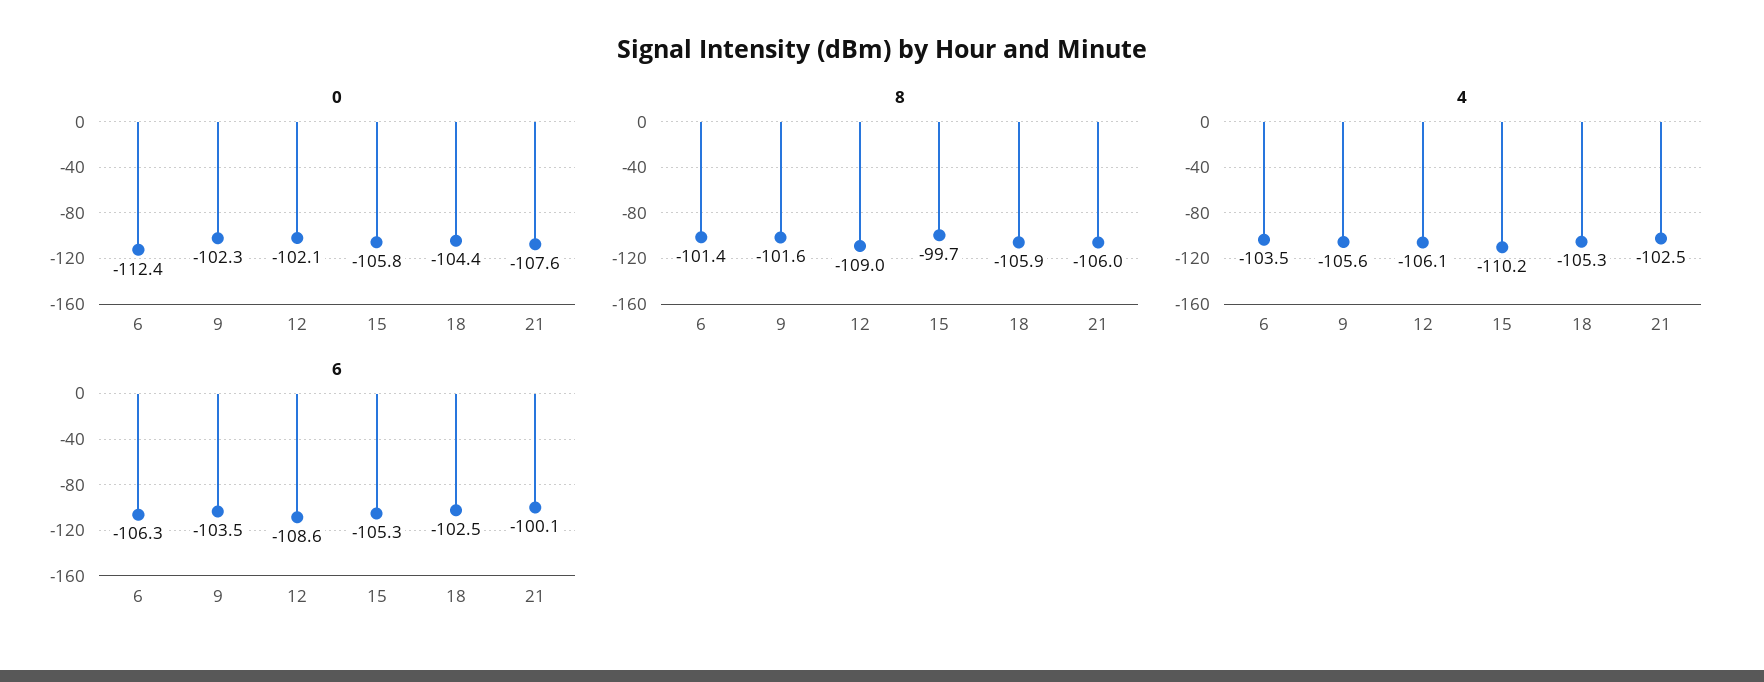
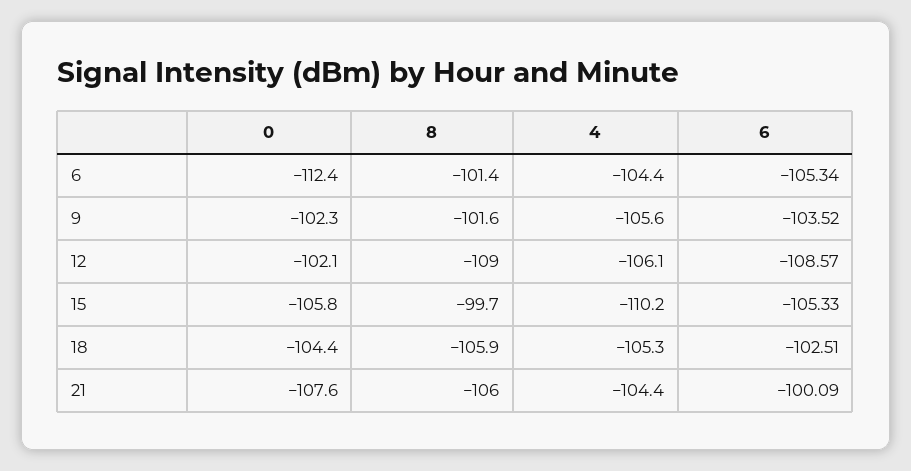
  {
    "0": {
      "6": -112.4,
      "9": -102.3,
      "12": -102.1,
      "15": -105.8,
      "18": -104.4,
      "21": -107.6
    },
    "8": {
      "6": -101.4,
      "9": -101.6,
      "12": -109,
      "15": -99.7,
      "18": -105.9,
      "21": -106
    },
    "4": {
-     "6": -103.5,
+     "6": -104.4,
      "9": -105.6,
      "12": -106.1,
      "15": -110.2,
      "18": -105.3,
-     "21": -102.5
+     "21": -104.4
    },
    "6": {
-     "6": -106.3,
+     "6": -105.34,
      "9": -103.52,
      "12": -108.57,
      "15": -105.33,
      "18": -102.51,
      "21": -100.09
    }
  }

